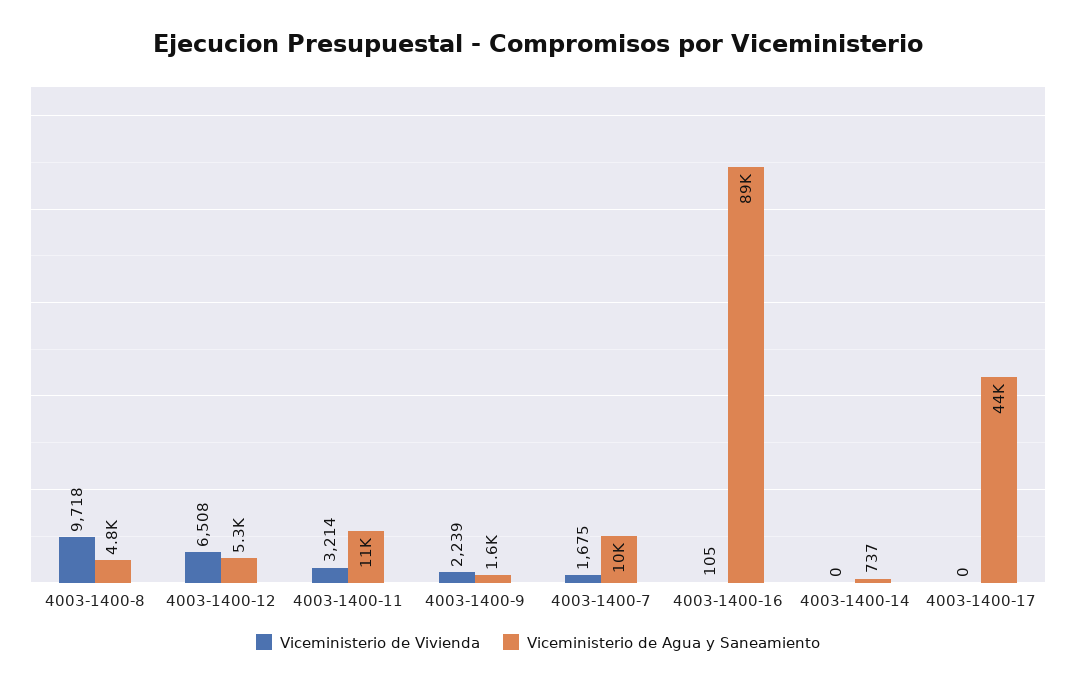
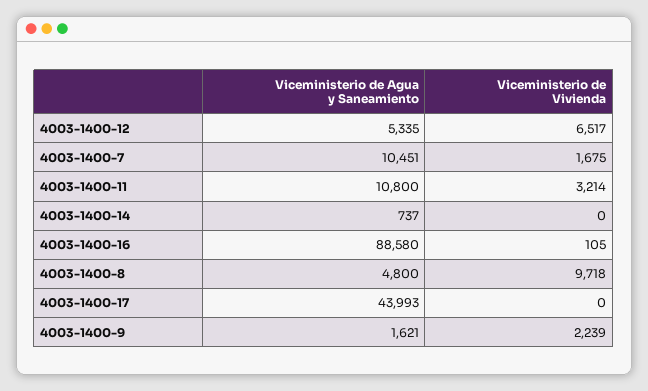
  {
    "Viceministerio de Vivienda": {
      "4003-1400-8": 9718,
-     "4003-1400-12": 6508,
+     "4003-1400-12": 6517,
      "4003-1400-11": 3214,
      "4003-1400-9": 2239,
      "4003-1400-7": 1675,
      "4003-1400-16": 105,
      "4003-1400-14": 0,
      "4003-1400-17": 0
    },
    "Viceministerio de Agua y Saneamiento": {
      "4003-1400-8": 4800,
      "4003-1400-12": 5335,
      "4003-1400-11": 10800,
      "4003-1400-9": 1621,
      "4003-1400-7": 10451,
      "4003-1400-16": 88580,
      "4003-1400-14": 737,
      "4003-1400-17": 43993
    }
  }

